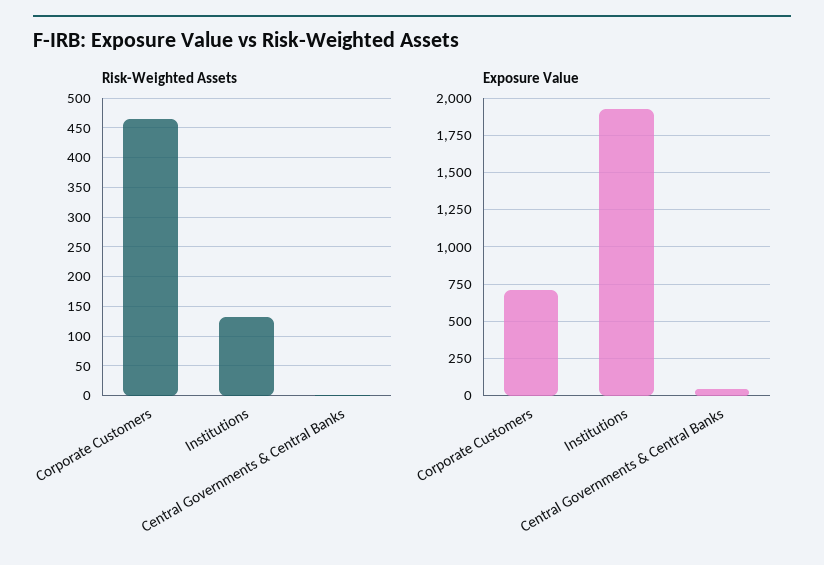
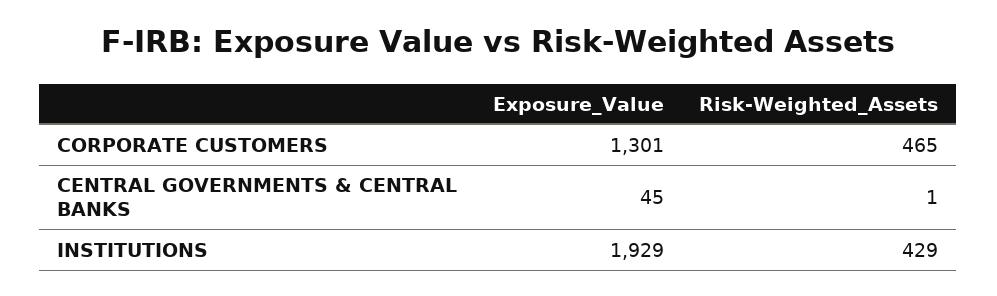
  {
    "Risk-Weighted Assets": {
      "Corporate Customers": 465,
-     "Institutions": 125,
+     "Institutions": 429,
      "Central Governments & Central Banks": 1
    },
    "Exposure Value": {
-     "Corporate Customers": 700,
+     "Corporate Customers": 1301,
      "Institutions": 1929,
      "Central Governments & Central Banks": 45
    }
  }

